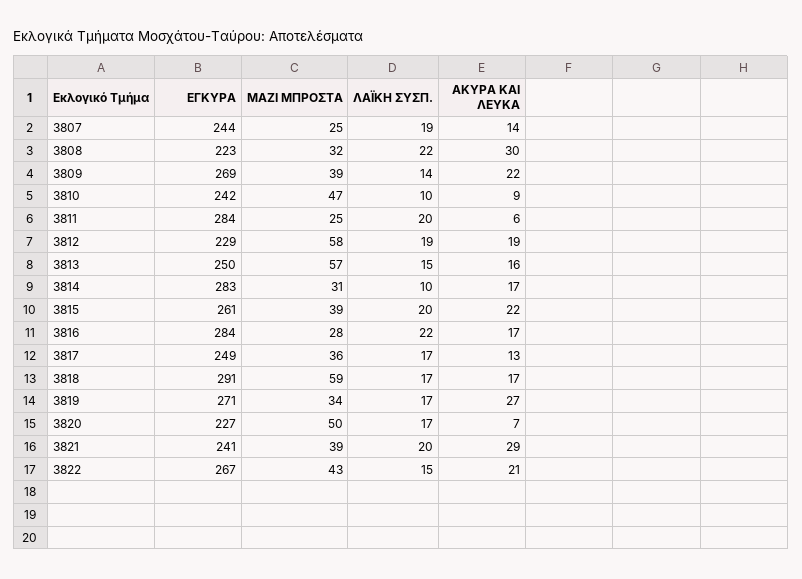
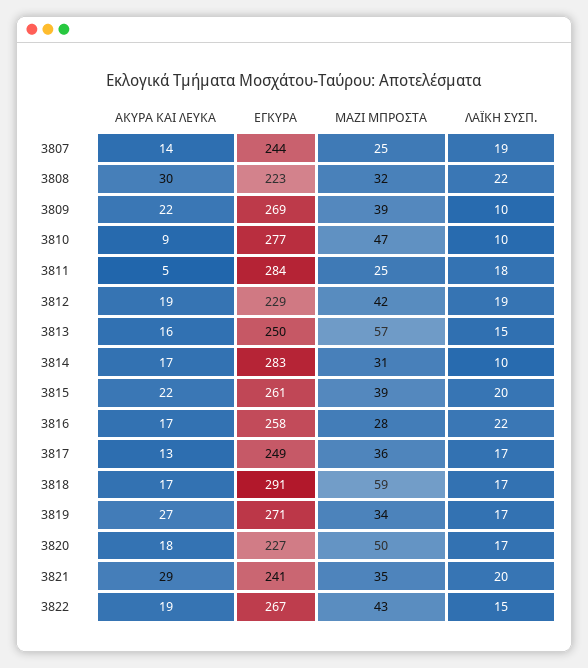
  {
    "ΕΓΚΥΡΑ": {
      "3807": 244,
      "3808": 223,
      "3809": 269,
-     "3810": 242,
+     "3810": 277,
      "3811": 284,
      "3812": 229,
      "3813": 250,
      "3814": 283,
      "3815": 261,
-     "3816": 284,
+     "3816": 258,
      "3817": 249,
      "3818": 291,
      "3819": 271,
      "3820": 227,
      "3821": 241,
      "3822": 267
    },
    "ΜΑΖΙ ΜΠΡΟΣΤΑ": {
      "3807": 25,
      "3808": 32,
      "3809": 39,
      "3810": 47,
      "3811": 25,
-     "3812": 58,
+     "3812": 42,
      "3813": 57,
      "3814": 31,
      "3815": 39,
      "3816": 28,
      "3817": 36,
      "3818": 59,
      "3819": 34,
      "3820": 50,
-     "3821": 39,
+     "3821": 35,
      "3822": 43
    },
    "ΛΑΪΚΗ ΣΥΣΠ.": {
      "3807": 19,
      "3808": 22,
-     "3809": 14,
+     "3809": 10,
      "3810": 10,
-     "3811": 20,
+     "3811": 18,
      "3812": 19,
      "3813": 15,
      "3814": 10,
      "3815": 20,
      "3816": 22,
      "3817": 17,
      "3818": 17,
      "3819": 17,
      "3820": 17,
      "3821": 20,
      "3822": 15
    },
    "ΑΚΥΡΑ ΚΑΙ ΛΕΥΚΑ": {
      "3807": 14,
      "3808": 30,
      "3809": 22,
      "3810": 9,
-     "3811": 6,
+     "3811": 5,
      "3812": 19,
      "3813": 16,
      "3814": 17,
      "3815": 22,
      "3816": 17,
      "3817": 13,
      "3818": 17,
      "3819": 27,
-     "3820": 7,
+     "3820": 18,
      "3821": 29,
-     "3822": 21
+     "3822": 19
    }
  }

